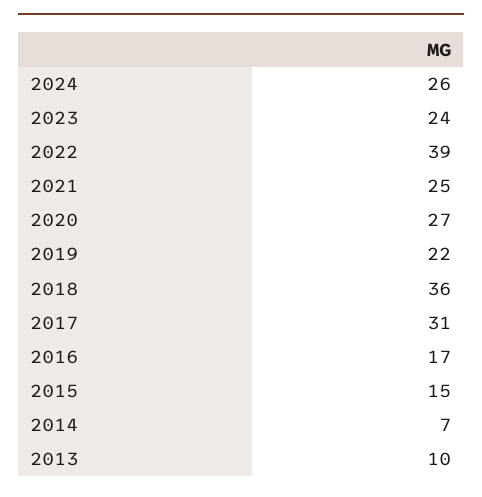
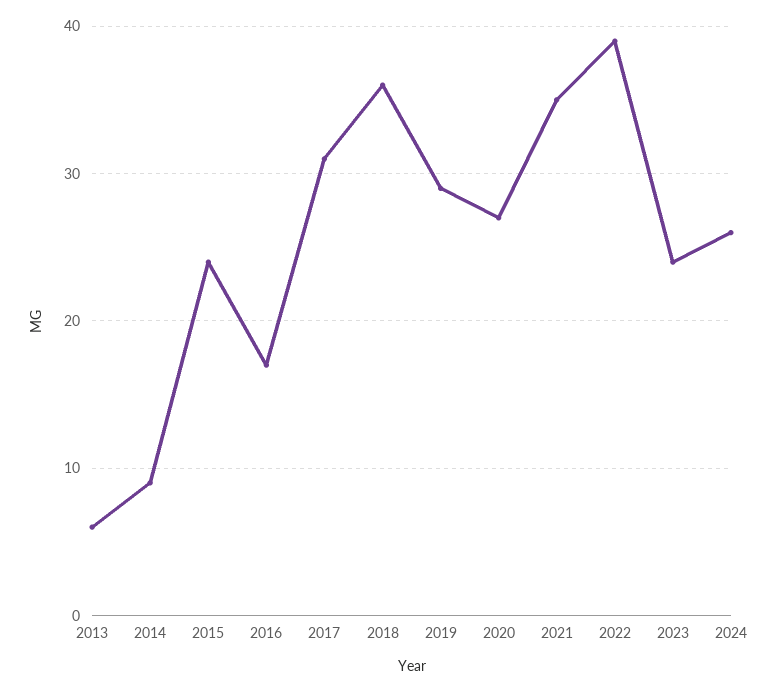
  {
    "2024": 26,
    "2023": 24,
    "2022": 39,
-   "2021": 25,
+   "2021": 35,
    "2020": 27,
-   "2019": 22,
+   "2019": 29,
    "2018": 36,
    "2017": 31,
    "2016": 17,
-   "2015": 15,
+   "2015": 24,
-   "2014": 7,
+   "2014": 9,
-   "2013": 10
+   "2013": 6
  }

